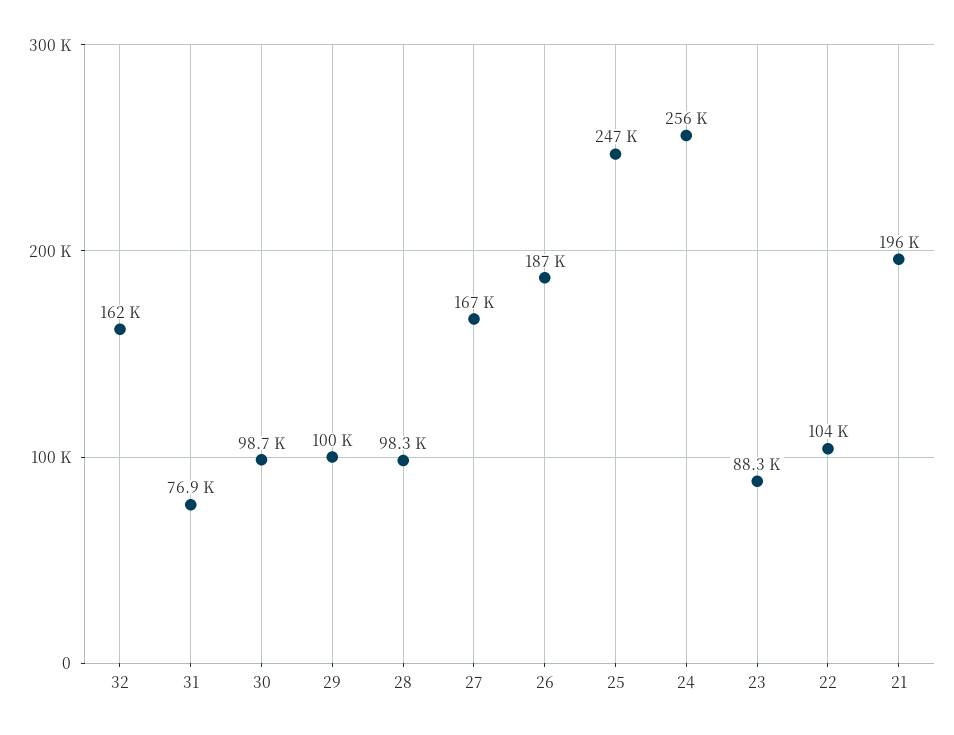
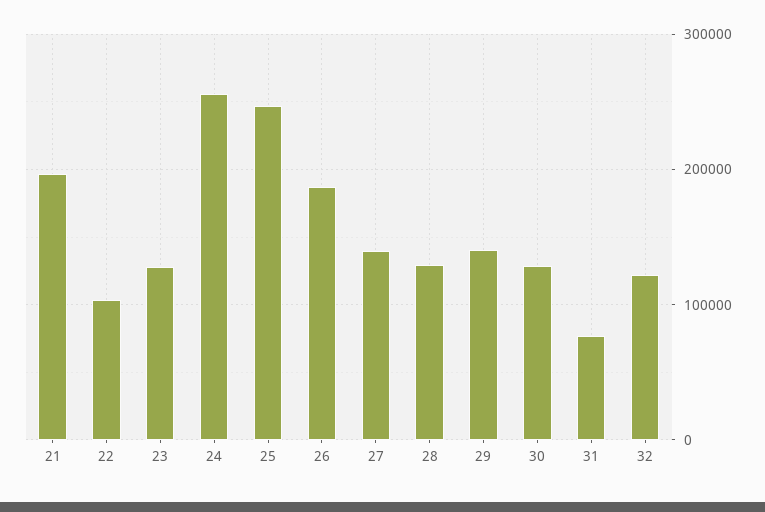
  {
-   "32": 162000,
+   "32": 120000,
    "31": 76900,
-   "30": 98700,
+   "30": 130000,
-   "29": 100000,
+   "29": 140000,
-   "28": 98300,
+   "28": 130000,
-   "27": 167000,
+   "27": 140000,
    "26": 187000,
    "25": 247000,
    "24": 256000,
-   "23": 88300,
+   "23": 130000,
    "22": 104000,
    "21": 196000
  }

